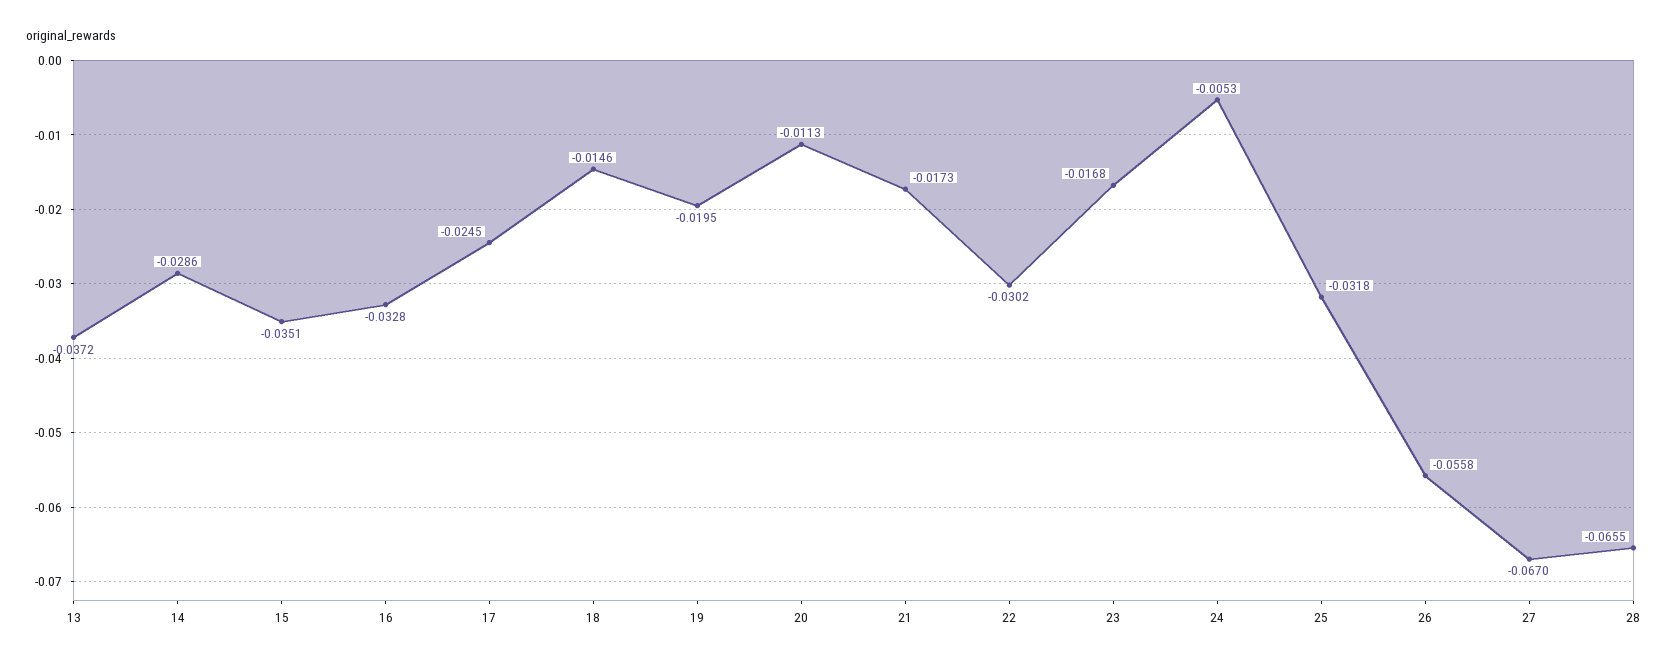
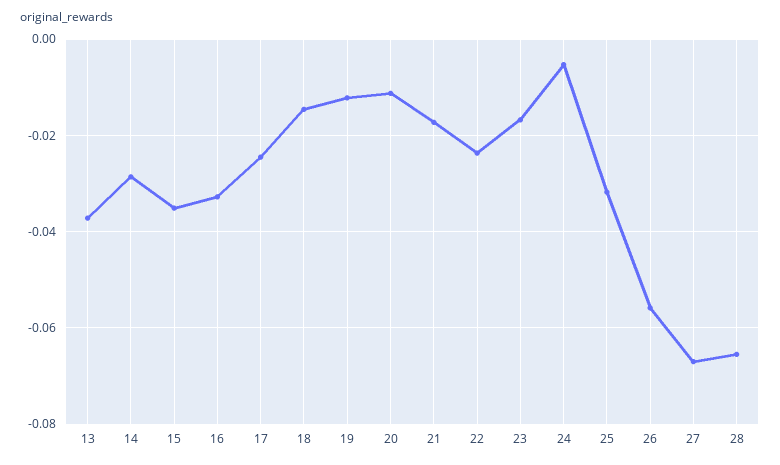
  {
    "13": -0.0372,
    "14": -0.0286,
    "15": -0.0351,
    "16": -0.0328,
    "17": -0.0245,
    "18": -0.0146,
-   "19": -0.0195,
+   "19": -0.012,
    "20": -0.0113,
    "21": -0.0173,
-   "22": -0.0302,
+   "22": -0.024,
    "23": -0.0168,
    "24": -0.0053,
    "25": -0.0318,
    "26": -0.0558,
    "27": -0.067,
    "28": -0.0655
  }

